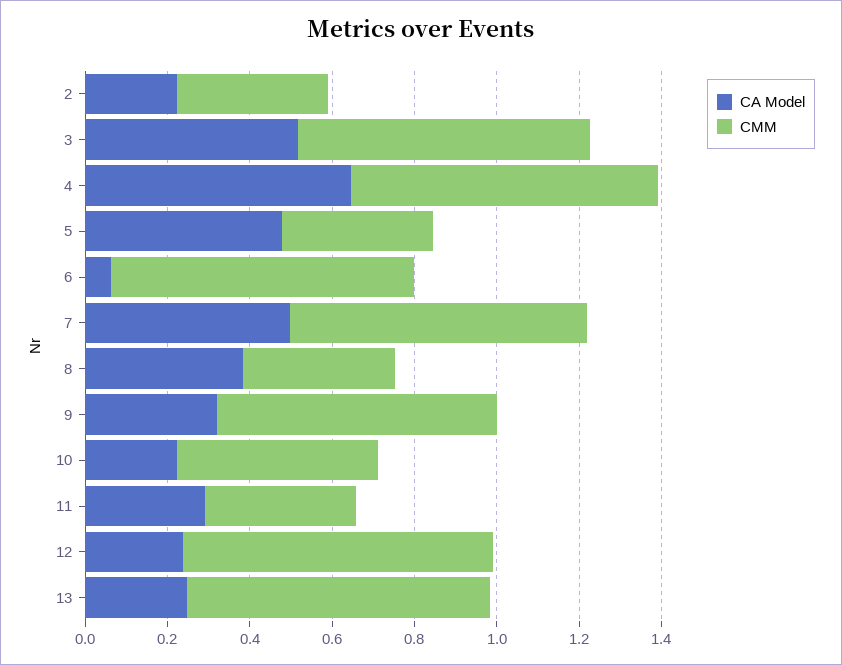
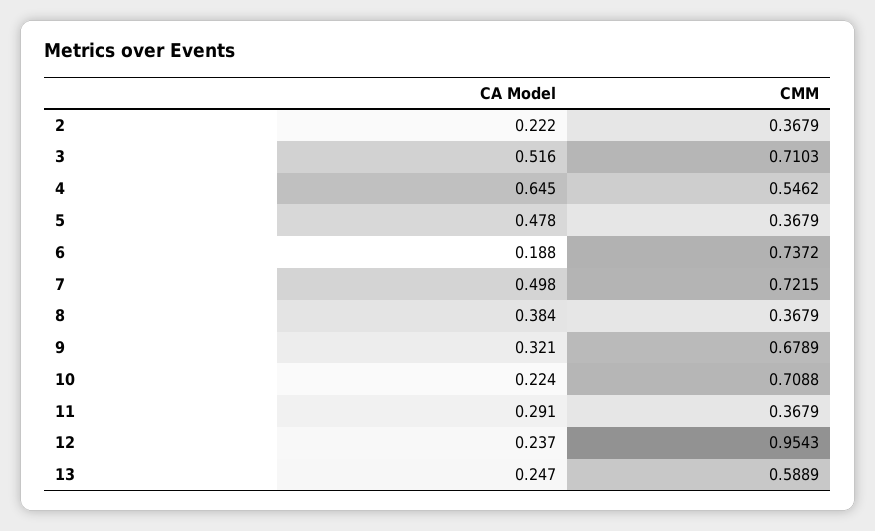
  {
    "CA Model": {
      "2": 0.222,
      "3": 0.516,
      "4": 0.645,
      "5": 0.478,
-     "6": 0.05,
+     "6": 0.188,
      "7": 0.498,
      "8": 0.384,
      "9": 0.321,
      "10": 0.224,
      "11": 0.291,
      "12": 0.237,
      "13": 0.247
    },
    "CMM": {
      "2": 0.3679,
      "3": 0.7103,
-     "4": 0.75,
+     "4": 0.5462,
      "5": 0.3679,
      "6": 0.7372,
      "7": 0.7215,
      "8": 0.3679,
      "9": 0.6789,
-     "10": 0.5,
+     "10": 0.7088,
      "11": 0.3679,
-     "12": 0.75,
+     "12": 0.9543,
-     "13": 0.75
+     "13": 0.5889
    }
  }

